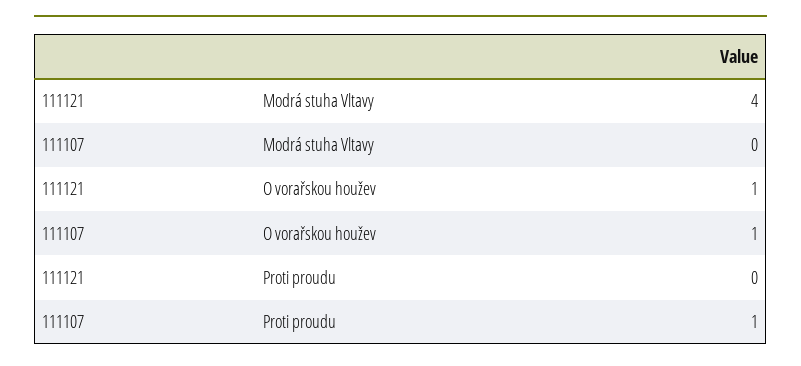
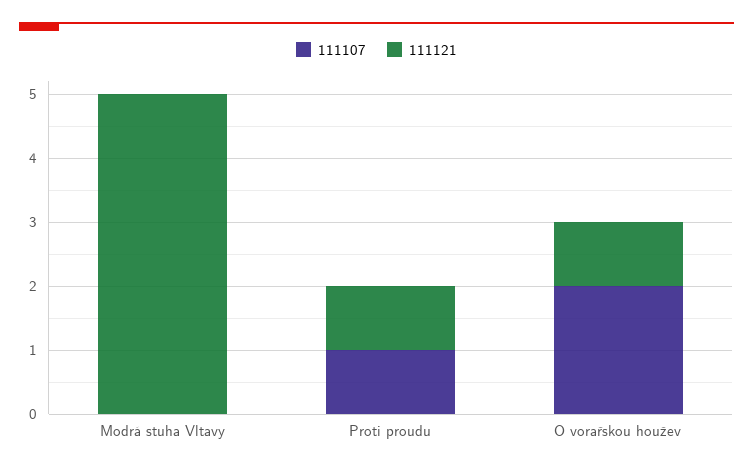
  {
    "111121": {
-     "Modrá stuha Vltavy": 4,
+     "Modrá stuha Vltavy": 5,
      "O vorařskou houžev": 1,
-     "Proti proudu": 0
+     "Proti proudu": 1
    },
    "111107": {
      "Modrá stuha Vltavy": 0,
-     "O vorařskou houžev": 1,
+     "O vorařskou houžev": 2,
      "Proti proudu": 1
    }
  }

